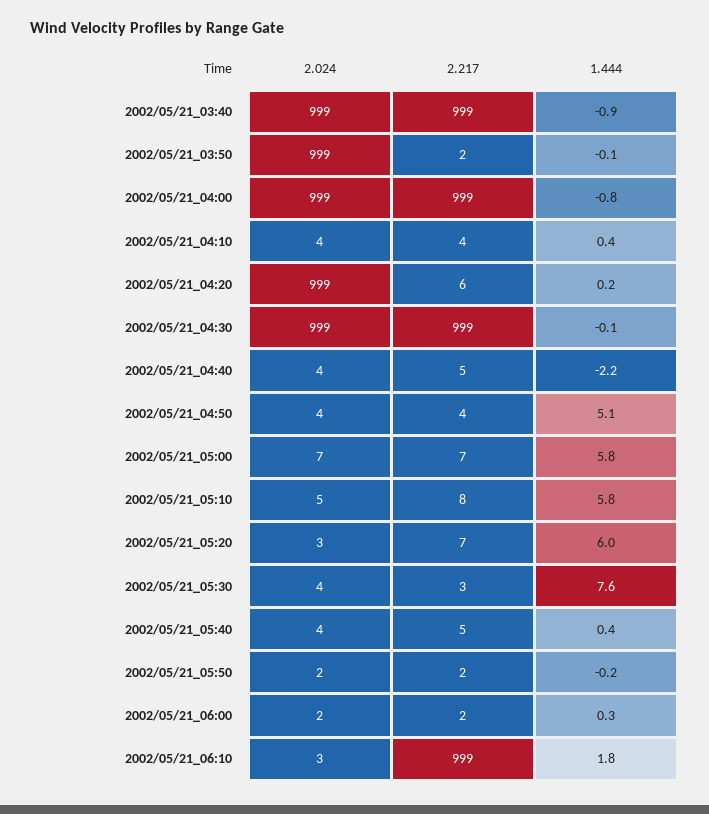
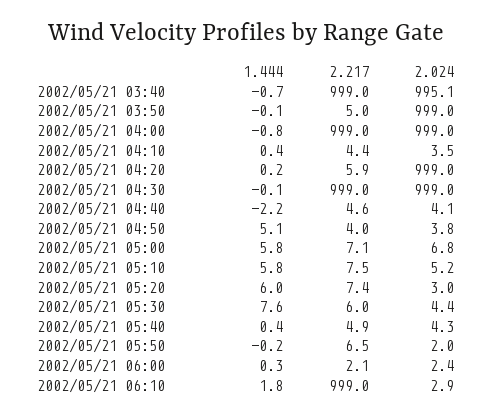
  {
    "2.024": {
-     "2002/05/21_03:40": 999,
+     "2002/05/21_03:40": 995.1,
      "2002/05/21_03:50": 999,
      "2002/05/21_04:00": 999,
      "2002/05/21_04:10": 3.5,
      "2002/05/21_04:20": 999,
      "2002/05/21_04:30": 999,
      "2002/05/21_04:40": 4.1,
      "2002/05/21_04:50": 3.8,
      "2002/05/21_05:00": 6.8,
      "2002/05/21_05:10": 5.2,
      "2002/05/21_05:20": 3,
      "2002/05/21_05:30": 4.4,
      "2002/05/21_05:40": 4.3,
      "2002/05/21_05:50": 2,
      "2002/05/21_06:00": 2.4,
      "2002/05/21_06:10": 2.9
    },
    "2.217": {
      "2002/05/21_03:40": 999,
-     "2002/05/21_03:50": 2,
+     "2002/05/21_03:50": 5,
      "2002/05/21_04:00": 999,
      "2002/05/21_04:10": 4.4,
      "2002/05/21_04:20": 5.9,
      "2002/05/21_04:30": 999,
      "2002/05/21_04:40": 4.6,
      "2002/05/21_04:50": 4,
      "2002/05/21_05:00": 7.1,
      "2002/05/21_05:10": 7.5,
      "2002/05/21_05:20": 7.4,
-     "2002/05/21_05:30": 3,
+     "2002/05/21_05:30": 6,
      "2002/05/21_05:40": 4.9,
-     "2002/05/21_05:50": 2,
+     "2002/05/21_05:50": 6.5,
      "2002/05/21_06:00": 2.1,
      "2002/05/21_06:10": 999
    },
    "1.444": {
-     "2002/05/21_03:40": -0.9,
+     "2002/05/21_03:40": -0.7,
      "2002/05/21_03:50": -0.1,
      "2002/05/21_04:00": -0.8,
      "2002/05/21_04:10": 0.4,
      "2002/05/21_04:20": 0.2,
      "2002/05/21_04:30": -0.1,
      "2002/05/21_04:40": -2.2,
      "2002/05/21_04:50": 5.1,
      "2002/05/21_05:00": 5.8,
      "2002/05/21_05:10": 5.8,
      "2002/05/21_05:20": 6,
      "2002/05/21_05:30": 7.6,
      "2002/05/21_05:40": 0.4,
      "2002/05/21_05:50": -0.2,
      "2002/05/21_06:00": 0.3,
      "2002/05/21_06:10": 1.8
    }
  }

